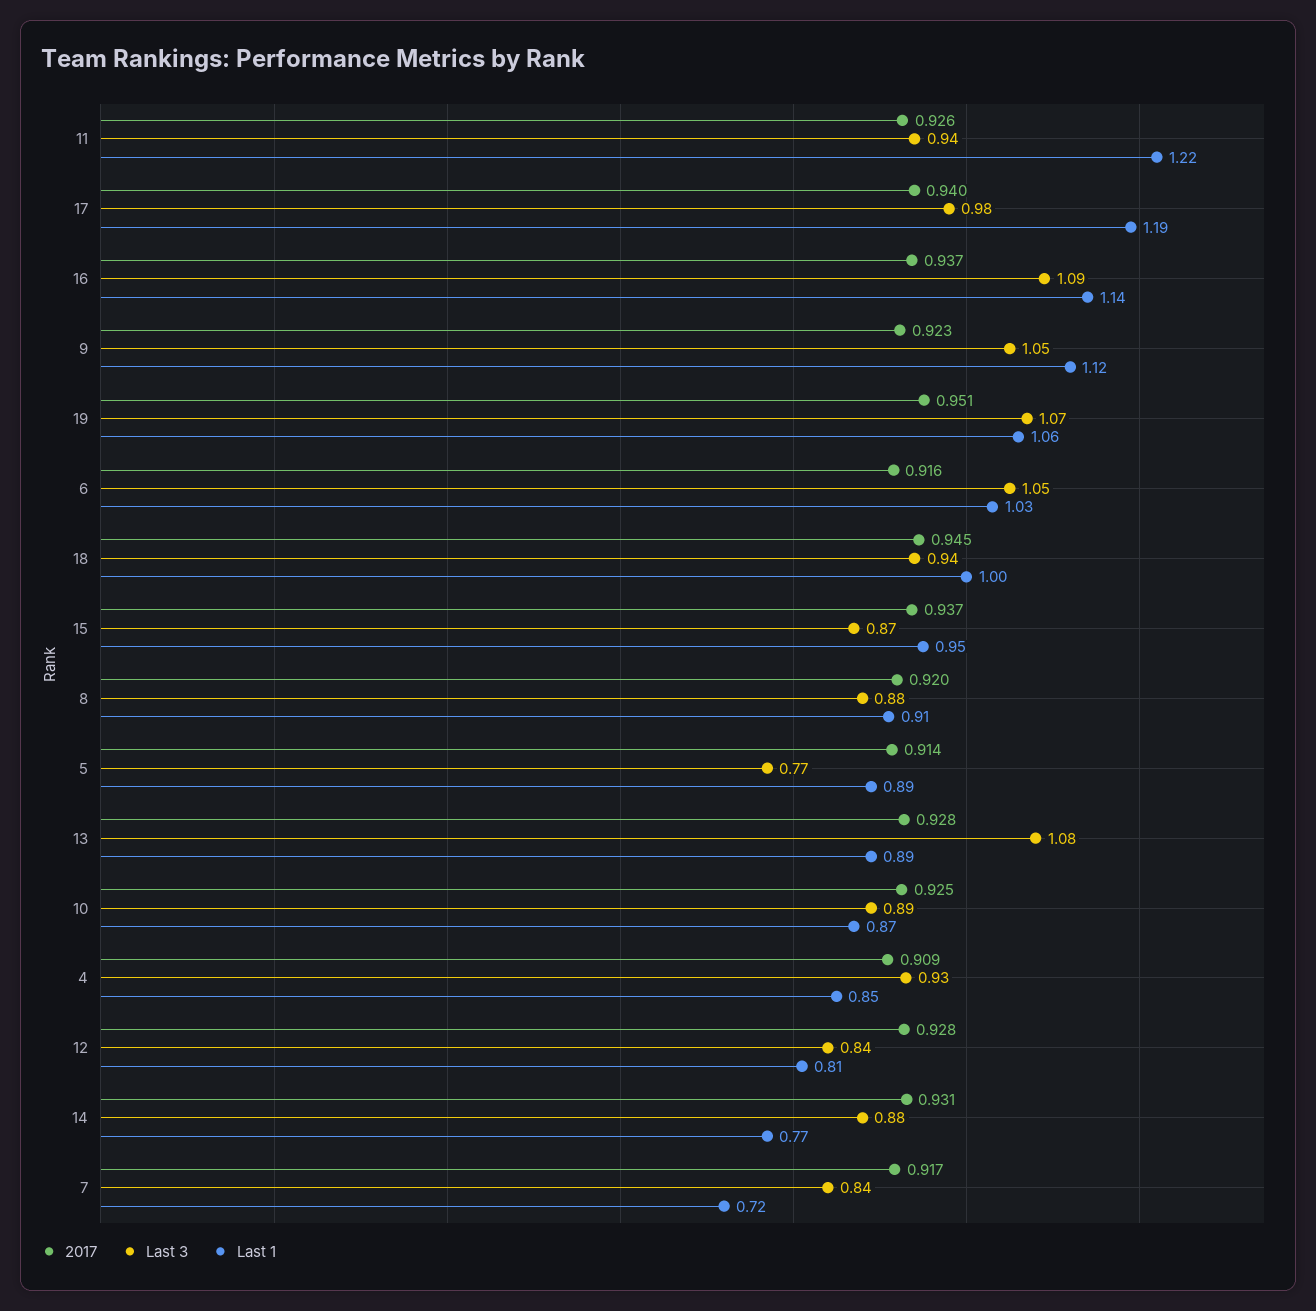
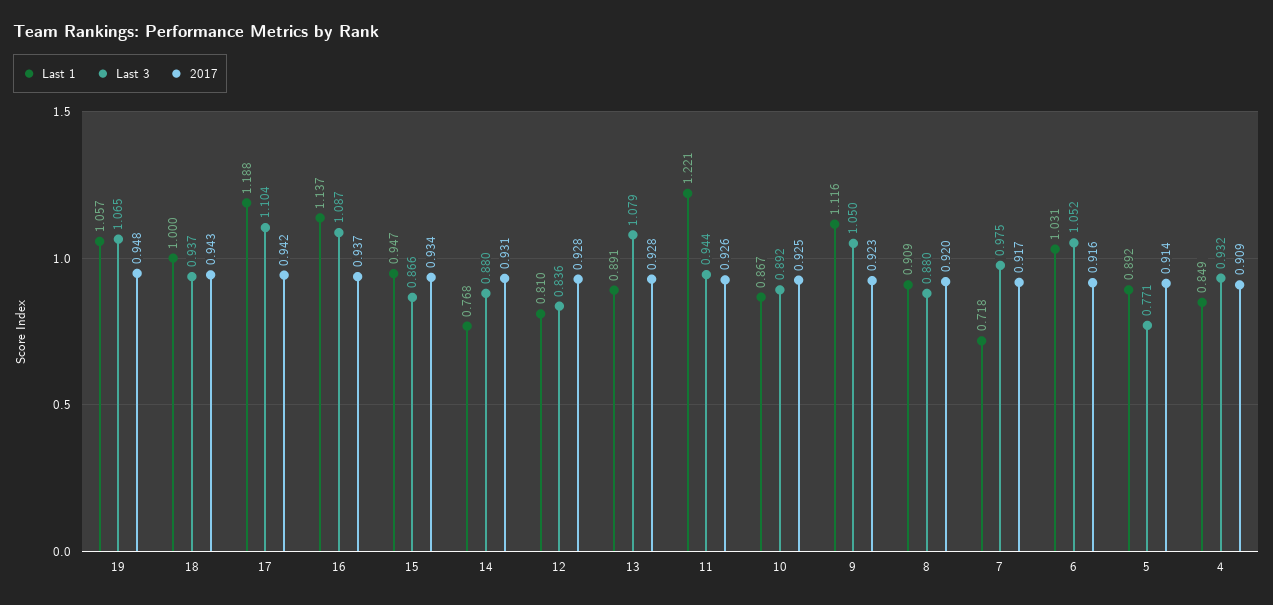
  {
    "2017": {
      "11": 0.926,
-     "17": 0.94,
+     "17": 0.942,
      "16": 0.937,
      "9": 0.923,
-     "19": 0.951,
+     "19": 0.948,
      "6": 0.916,
-     "18": 0.945,
+     "18": 0.943,
-     "15": 0.937,
+     "15": 0.934,
      "8": 0.92,
      "5": 0.914,
      "13": 0.928,
      "10": 0.925,
      "4": 0.909,
      "12": 0.928,
      "14": 0.931,
      "7": 0.917
    },
    "Last 3": {
      "11": 0.944,
-     "17": 0.98,
+     "17": 1.104,
      "16": 1.087,
      "9": 1.05,
      "19": 1.065,
      "6": 1.052,
      "18": 0.937,
      "15": 0.866,
      "8": 0.88,
      "5": 0.771,
      "13": 1.079,
      "10": 0.892,
      "4": 0.932,
      "12": 0.836,
      "14": 0.88,
-     "7": 0.84
+     "7": 0.975
    },
    "Last 1": {
      "11": 1.221,
      "17": 1.188,
      "16": 1.137,
      "9": 1.116,
      "19": 1.057,
      "6": 1.031,
      "18": 1,
      "15": 0.947,
      "8": 0.909,
      "5": 0.892,
      "13": 0.891,
      "10": 0.867,
      "4": 0.849,
      "12": 0.81,
      "14": 0.768,
      "7": 0.718
    }
  }

